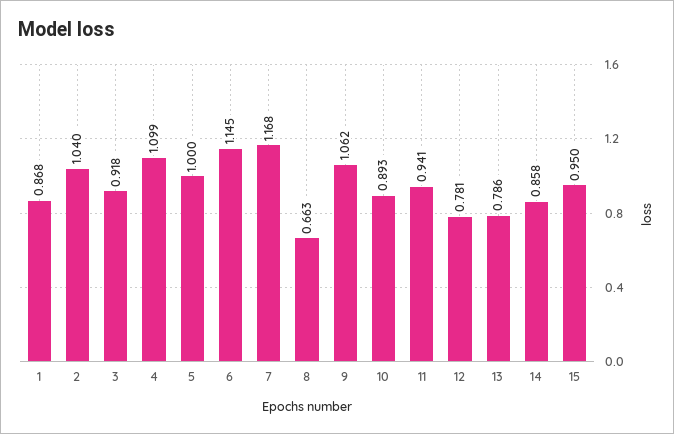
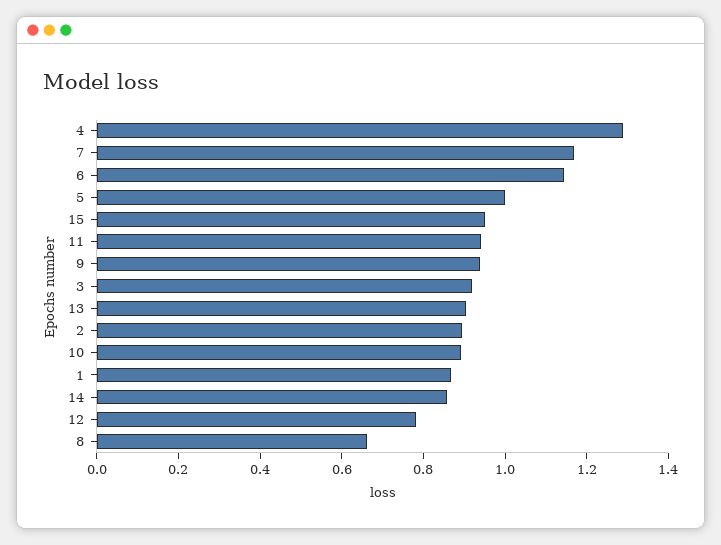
  {
    "1": 0.868,
-   "2": 1.04,
+   "2": 0.9,
    "3": 0.918,
-   "4": 1.099,
+   "4": 1.3,
    "5": 1,
    "6": 1.145,
    "7": 1.168,
    "8": 0.663,
-   "9": 1.062,
+   "9": 0.95,
    "10": 0.893,
    "11": 0.941,
    "12": 0.781,
-   "13": 0.786,
+   "13": 0.9,
    "14": 0.858,
    "15": 0.95
  }

